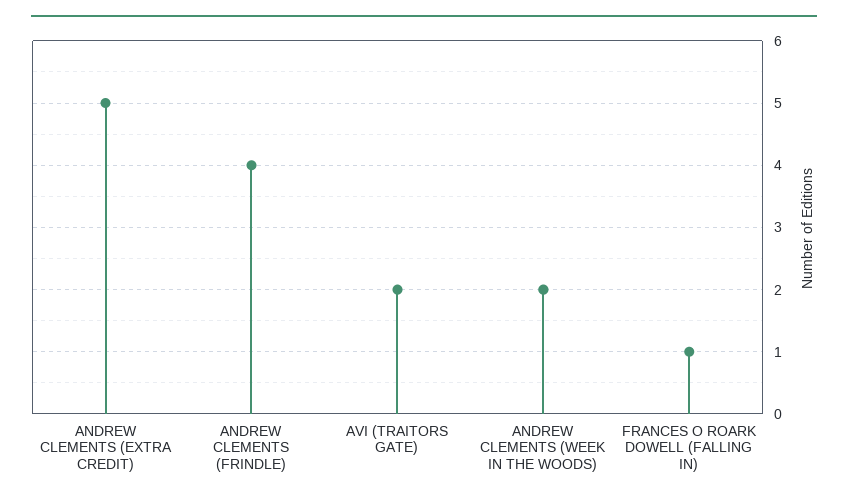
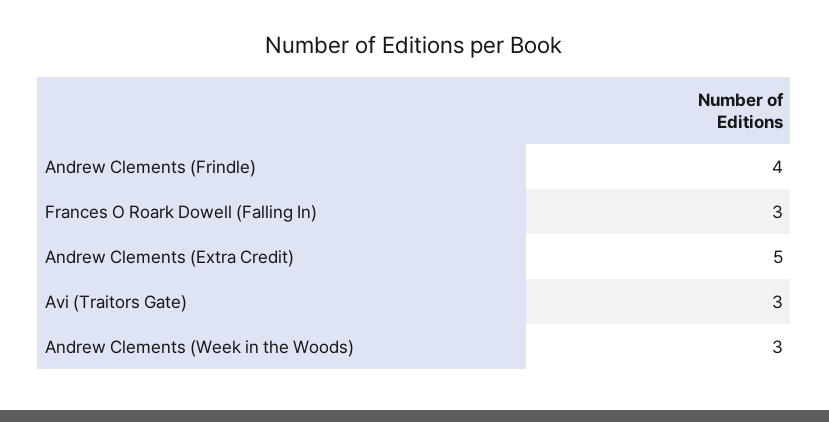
  {
    "ANDREW CLEMENTS (EXTRA CREDIT)": 5,
    "ANDREW CLEMENTS (FRINDLE)": 4,
-   "AVI (TRAITORS GATE)": 2,
+   "AVI (TRAITORS GATE)": 3,
-   "ANDREW CLEMENTS (WEEK IN THE WOODS)": 2,
+   "ANDREW CLEMENTS (WEEK IN THE WOODS)": 3,
-   "FRANCES O ROARK DOWELL (FALLING IN)": 1
+   "FRANCES O ROARK DOWELL (FALLING IN)": 3
  }

